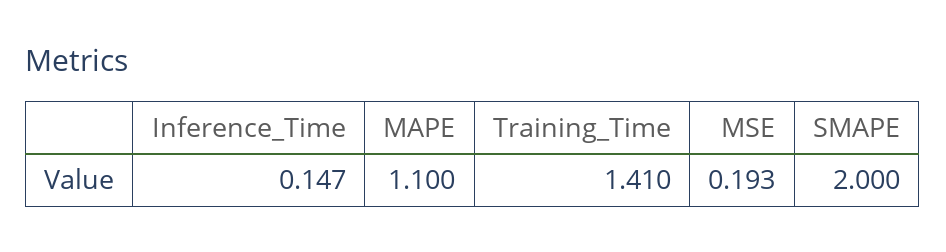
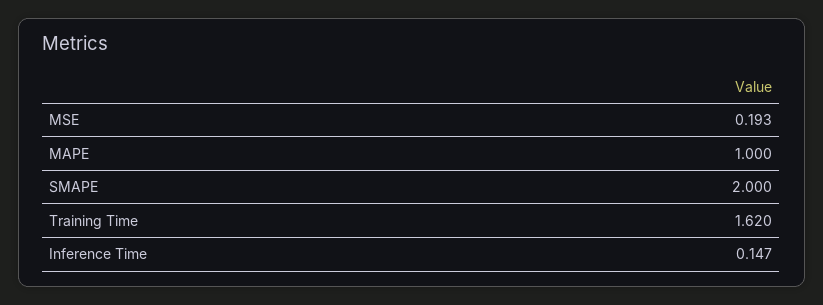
  {
    "Inference_Time": 0.147,
-   "MAPE": 1.1,
+   "MAPE": 1,
-   "Training_Time": 1.41,
+   "Training_Time": 1.62,
    "MSE": 0.193,
    "SMAPE": 2
  }

